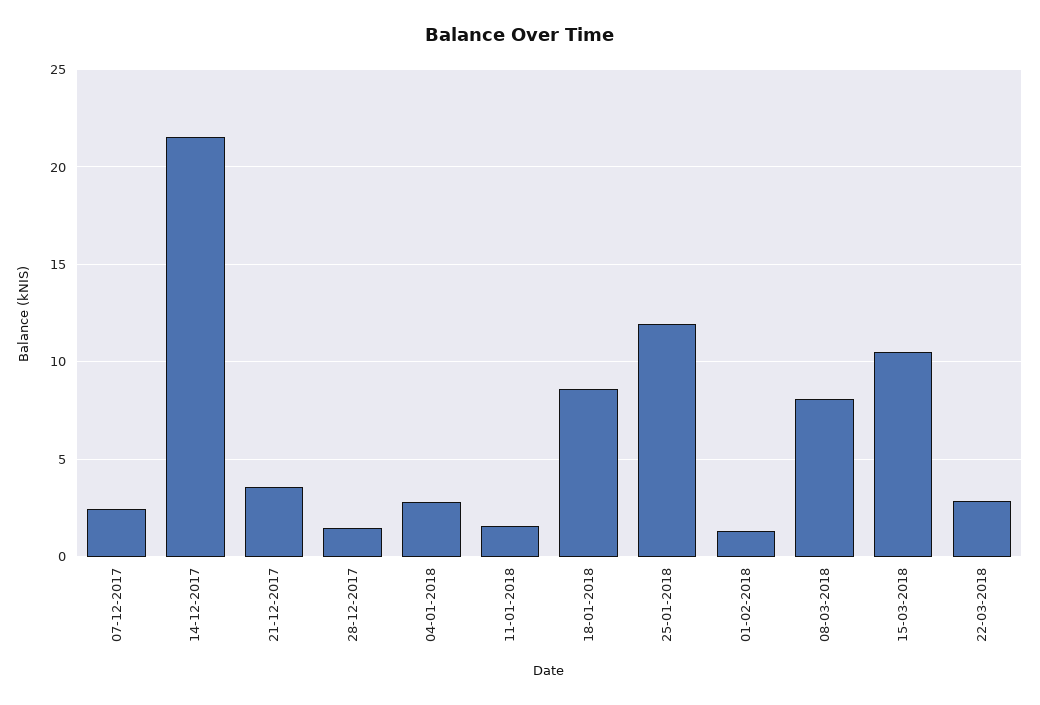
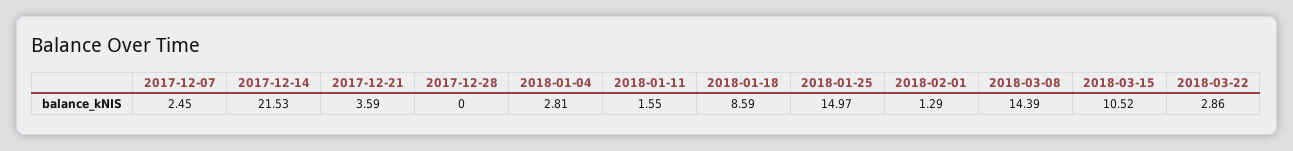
  {
    "07-12-2017": 2.45,
    "14-12-2017": 21.53,
    "21-12-2017": 3.59,
-   "28-12-2017": 1.5,
+   "28-12-2017": 0,
    "04-01-2018": 2.81,
    "11-01-2018": 1.55,
    "18-01-2018": 8.59,
-   "25-01-2018": 12,
+   "25-01-2018": 14.97,
    "01-02-2018": 1.29,
-   "08-03-2018": 8,
+   "08-03-2018": 14.39,
    "15-03-2018": 10.52,
    "22-03-2018": 2.86
  }

